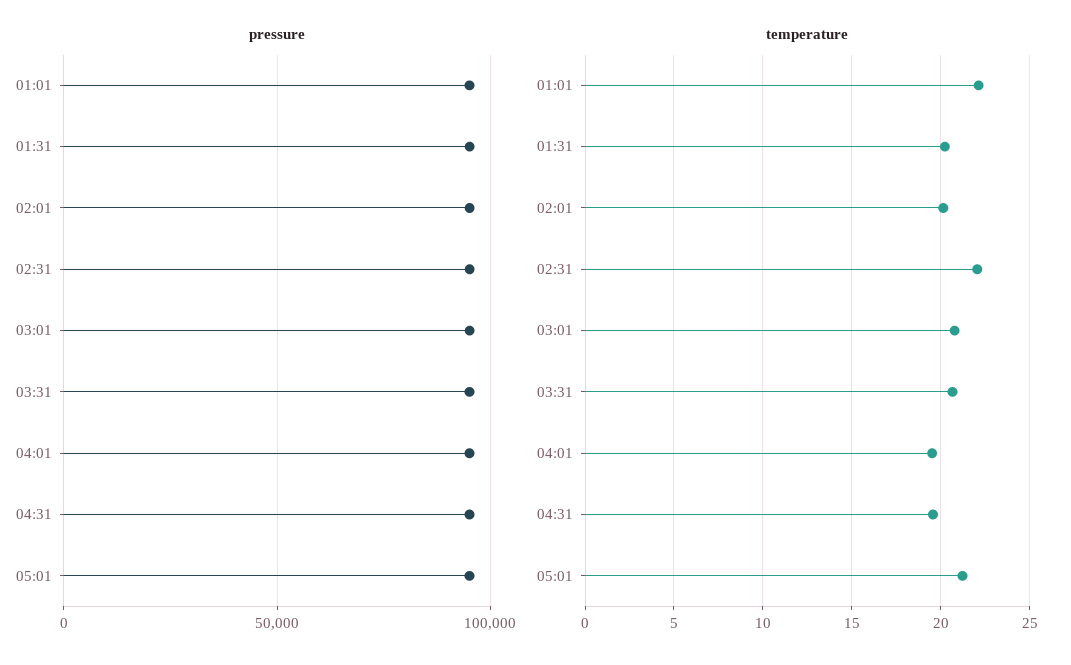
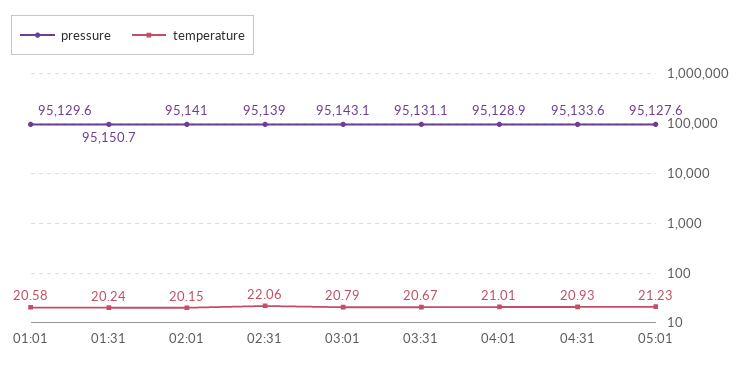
  {
    "pressure": {
      "01:01": 95129.6,
      "01:31": 95150.7,
      "02:01": 95141,
      "02:31": 95139,
      "03:01": 95143.1,
      "03:31": 95131.1,
      "04:01": 95128.9,
      "04:31": 95133.6,
      "05:01": 95127.6
    },
    "temperature": {
-     "01:01": 22,
+     "01:01": 20.58,
      "01:31": 20.24,
      "02:01": 20.15,
      "02:31": 22.06,
      "03:01": 20.79,
      "03:31": 20.67,
-     "04:01": 19.5,
+     "04:01": 21.01,
-     "04:31": 19.5,
+     "04:31": 20.93,
      "05:01": 21.23
    }
  }

